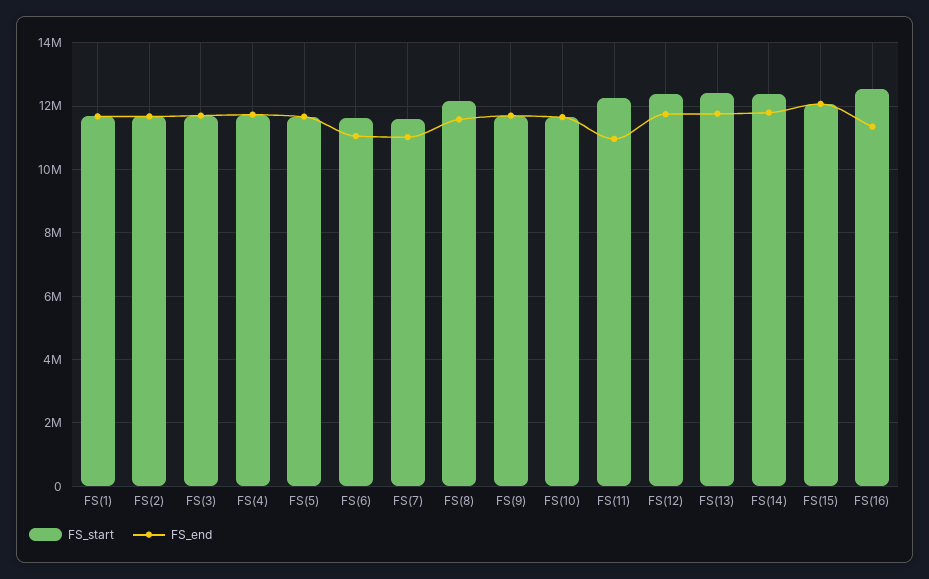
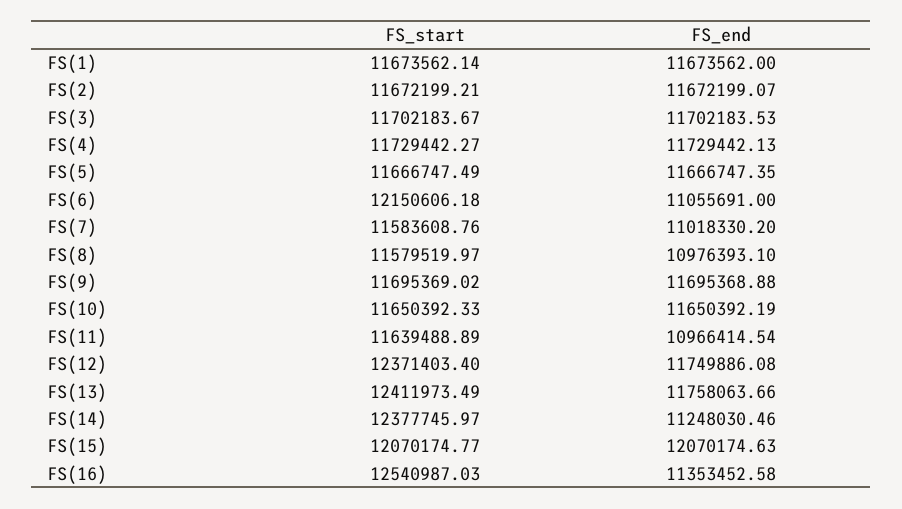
  {
    "FS_start": {
      "FS(1)": 11673562.14,
      "FS(2)": 11672199.21,
      "FS(3)": 11702183.67,
      "FS(4)": 11729442.27,
      "FS(5)": 11666747.49,
-     "FS(6)": 11600000,
+     "FS(6)": 12150606.18,
      "FS(7)": 11583608.76,
-     "FS(8)": 12200000,
+     "FS(8)": 11579519.97,
      "FS(9)": 11695369.02,
      "FS(10)": 11650392.33,
-     "FS(11)": 12200000,
+     "FS(11)": 11639488.89,
      "FS(12)": 12371403.4,
      "FS(13)": 12411973.49,
      "FS(14)": 12377745.97,
      "FS(15)": 12070174.77,
      "FS(16)": 12540987.03
    },
    "FS_end": {
      "FS(1)": 11673562,
      "FS(2)": 11672199.07,
      "FS(3)": 11702183.53,
      "FS(4)": 11729442.13,
      "FS(5)": 11666747.35,
      "FS(6)": 11055691,
      "FS(7)": 11018330.2,
-     "FS(8)": 11600000,
+     "FS(8)": 10976393.1,
      "FS(9)": 11695368.88,
      "FS(10)": 11650392.19,
      "FS(11)": 10966414.54,
      "FS(12)": 11749886.08,
      "FS(13)": 11758063.66,
-     "FS(14)": 11800000,
+     "FS(14)": 11248030.46,
      "FS(15)": 12070174.63,
      "FS(16)": 11353452.58
    }
  }

